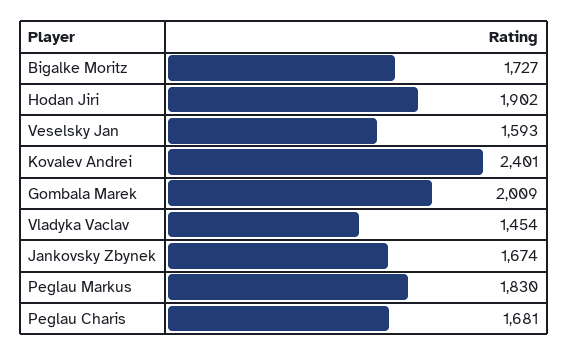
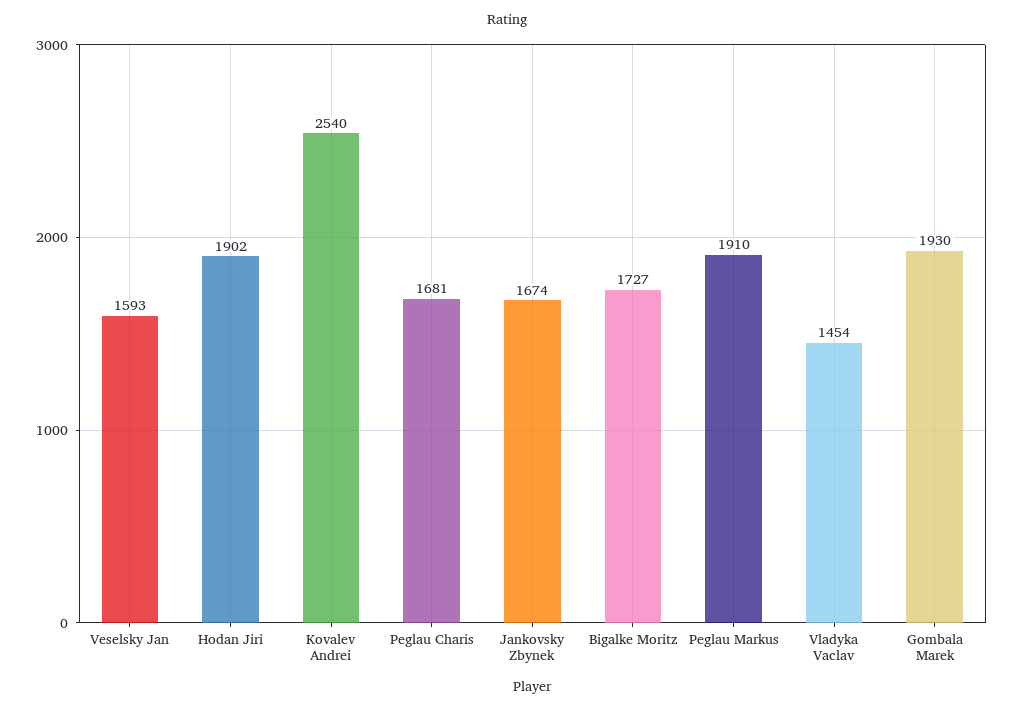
  {
    "Bigalke Moritz": 1727,
    "Hodan Jiri": 1902,
    "Veselsky Jan": 1593,
-   "Kovalev Andrei": 2401,
+   "Kovalev Andrei": 2540,
-   "Gombala Marek": 2009,
+   "Gombala Marek": 1930,
    "Vladyka Vaclav": 1454,
    "Jankovsky Zbynek": 1674,
-   "Peglau Markus": 1830,
+   "Peglau Markus": 1910,
    "Peglau Charis": 1681
  }

